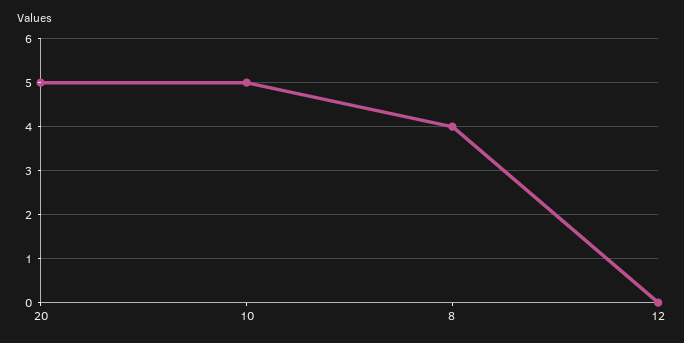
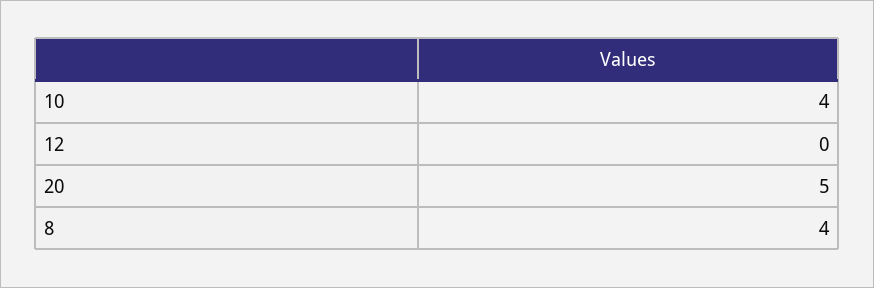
  {
    "20": 5,
-   "10": 5,
+   "10": 4,
    "8": 4,
    "12": 0
  }

